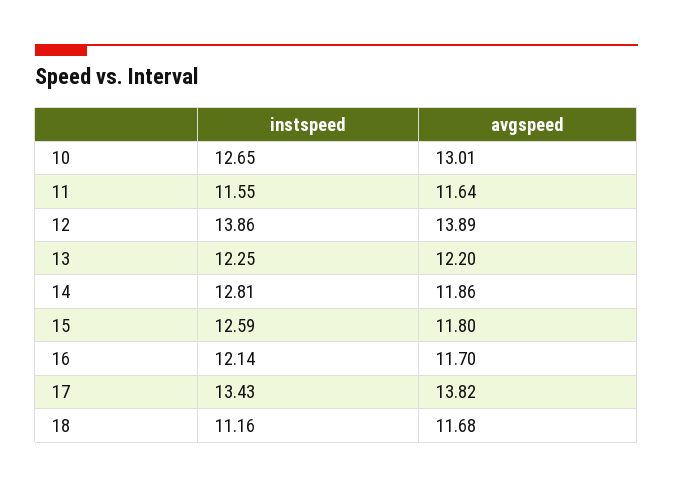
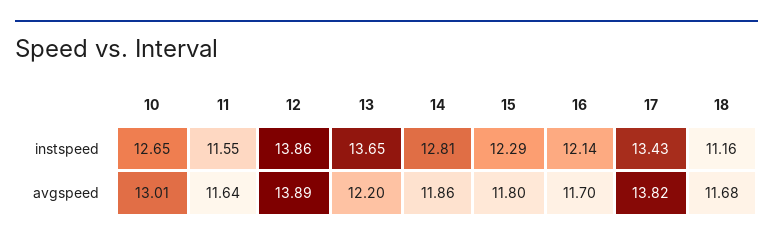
  {
    "instspeed": {
      "10": 12.65,
      "11": 11.55,
      "12": 13.86,
-     "13": 12.25,
+     "13": 13.65,
      "14": 12.81,
-     "15": 12.59,
+     "15": 12.29,
      "16": 12.14,
      "17": 13.43,
      "18": 11.16
    },
    "avgspeed": {
      "10": 13.01,
      "11": 11.64,
      "12": 13.89,
      "13": 12.2,
      "14": 11.86,
      "15": 11.8,
      "16": 11.7,
      "17": 13.82,
      "18": 11.68
    }
  }

